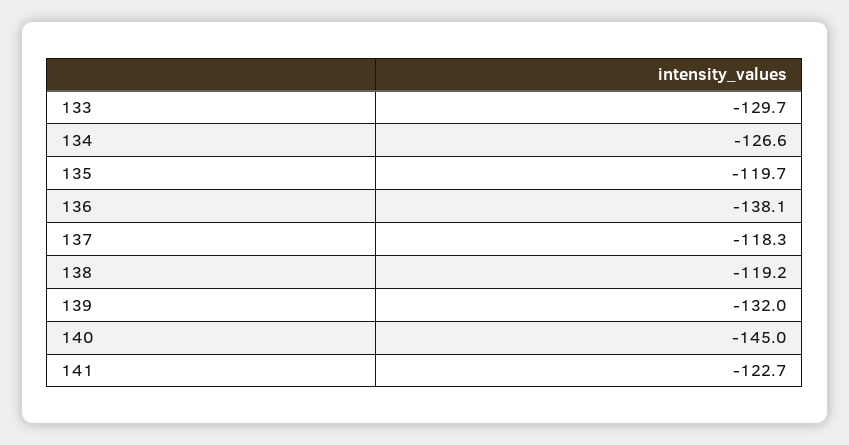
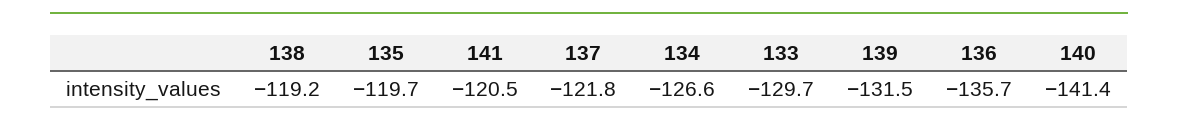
  {
    "133": -129.7,
    "134": -126.6,
    "135": -119.7,
-   "136": -138.1,
+   "136": -135.7,
-   "137": -118.3,
+   "137": -121.8,
    "138": -119.2,
-   "139": -132,
+   "139": -131.5,
-   "140": -145,
+   "140": -141.4,
-   "141": -122.7
+   "141": -120.5
  }

